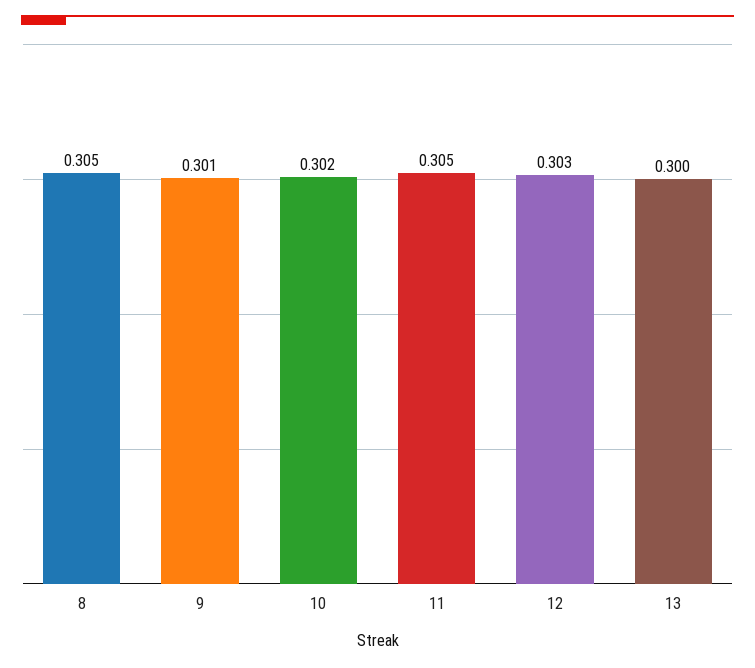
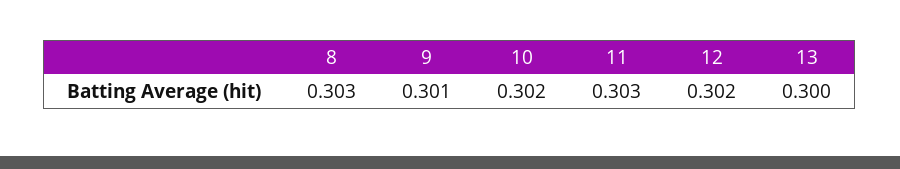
  {
-   "8": 0.305,
+   "8": 0.303,
    "9": 0.301,
    "10": 0.302,
-   "11": 0.305,
+   "11": 0.303,
-   "12": 0.303,
+   "12": 0.302,
    "13": 0.3
  }

